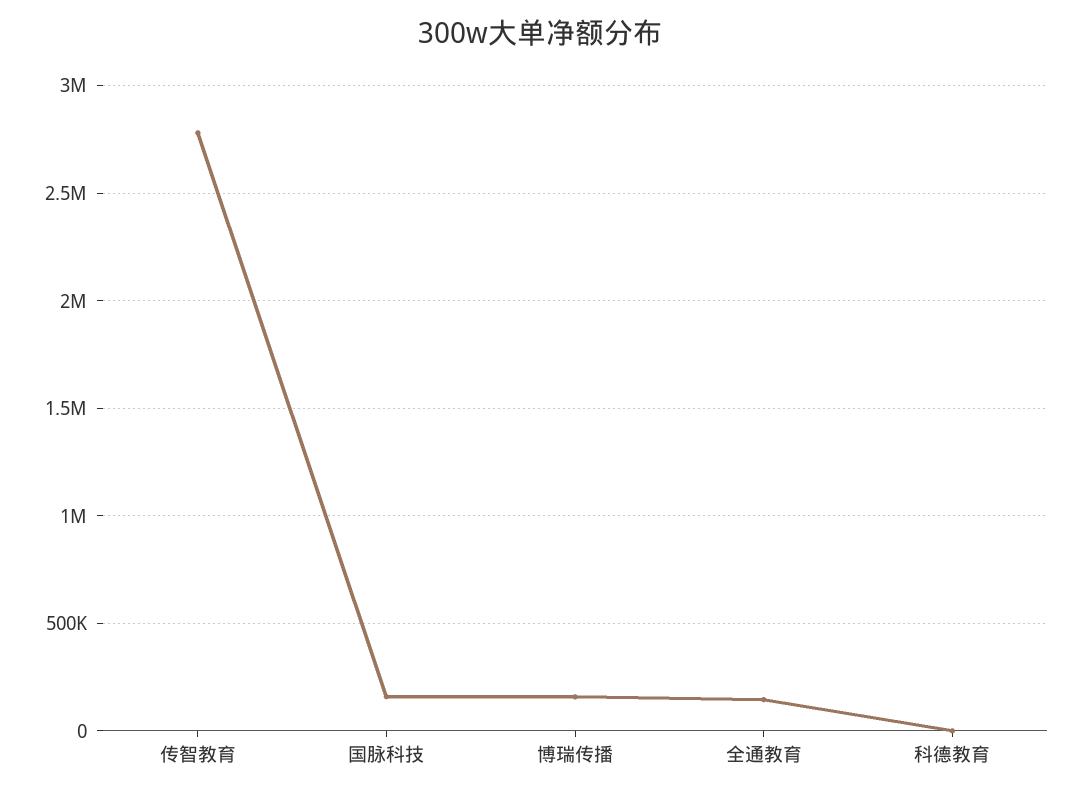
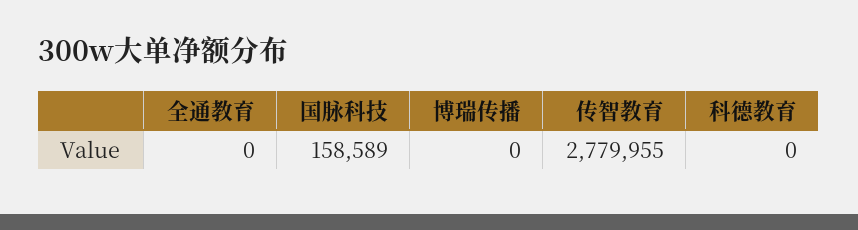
  {
    "传智教育": 2779955,
    "国脉科技": 158589,
-   "博瑞传播": 150000,
+   "博瑞传播": 0,
-   "全通教育": 150000,
+   "全通教育": 0,
    "科德教育": 0
  }

